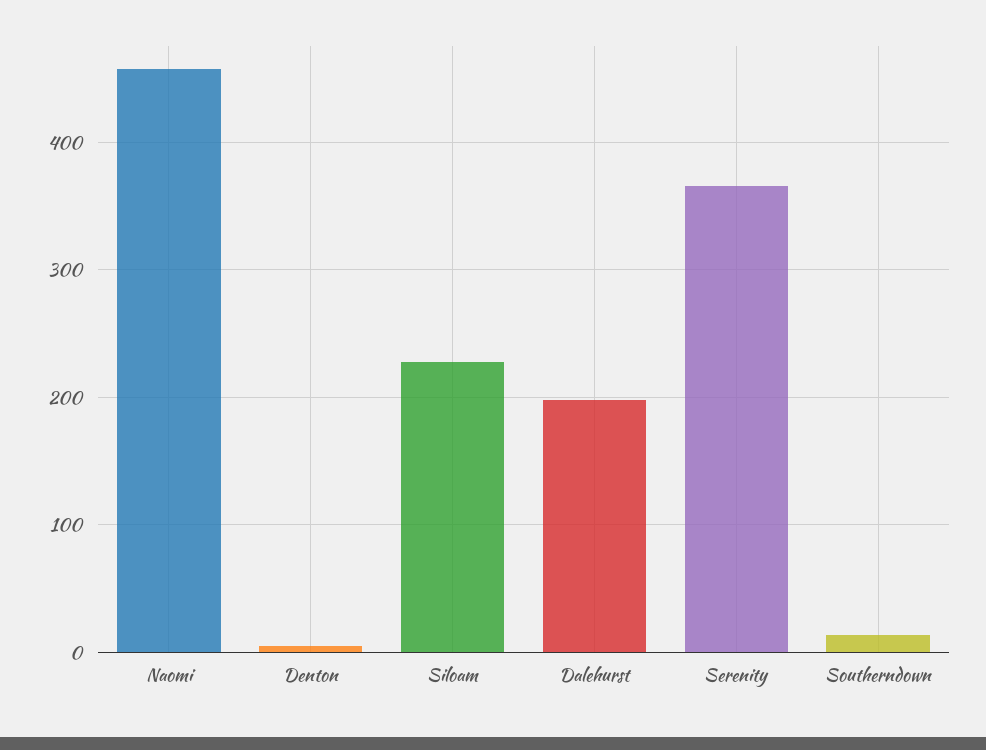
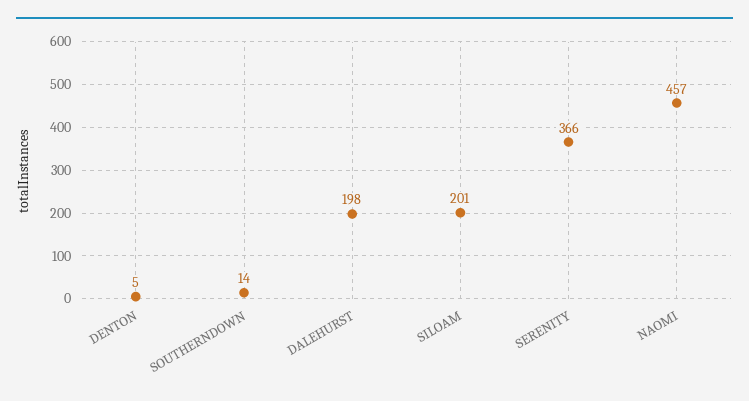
  {
    "Naomi": 457,
    "Denton": 5,
-   "Siloam": 230,
+   "Siloam": 201,
    "Dalehurst": 198,
    "Serenity": 366,
    "Southerndown": 14
  }

